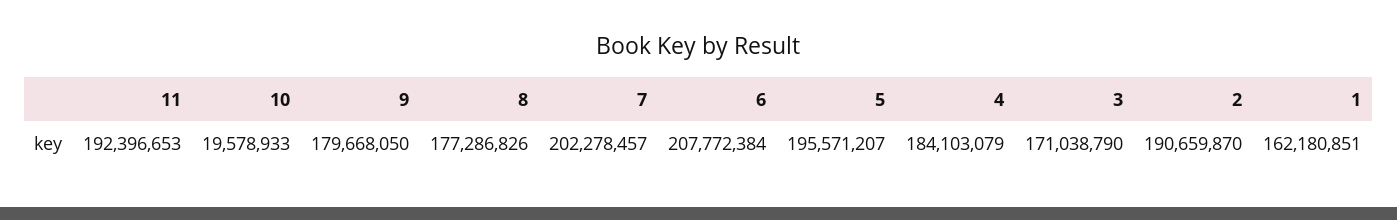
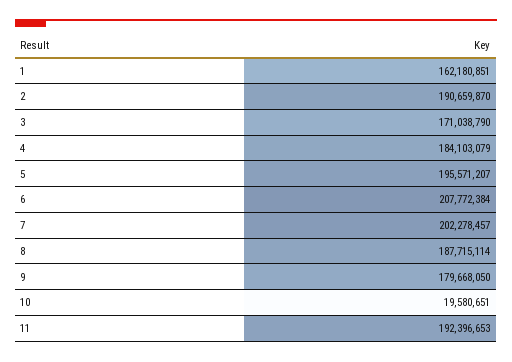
  {
    "11": 192396653,
-   "10": 19578933,
+   "10": 19580651,
    "9": 179668050,
-   "8": 177286826,
+   "8": 187715114,
    "7": 202278457,
    "6": 207772384,
    "5": 195571207,
    "4": 184103079,
    "3": 171038790,
    "2": 190659870,
    "1": 162180851
  }

